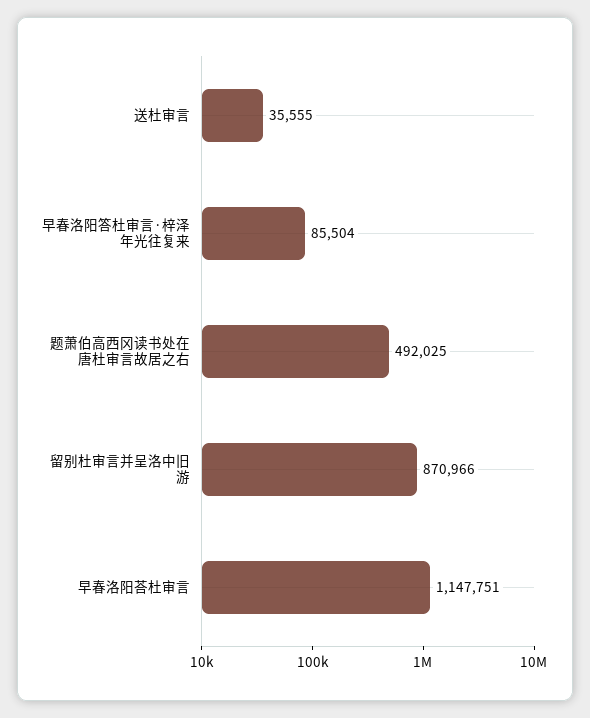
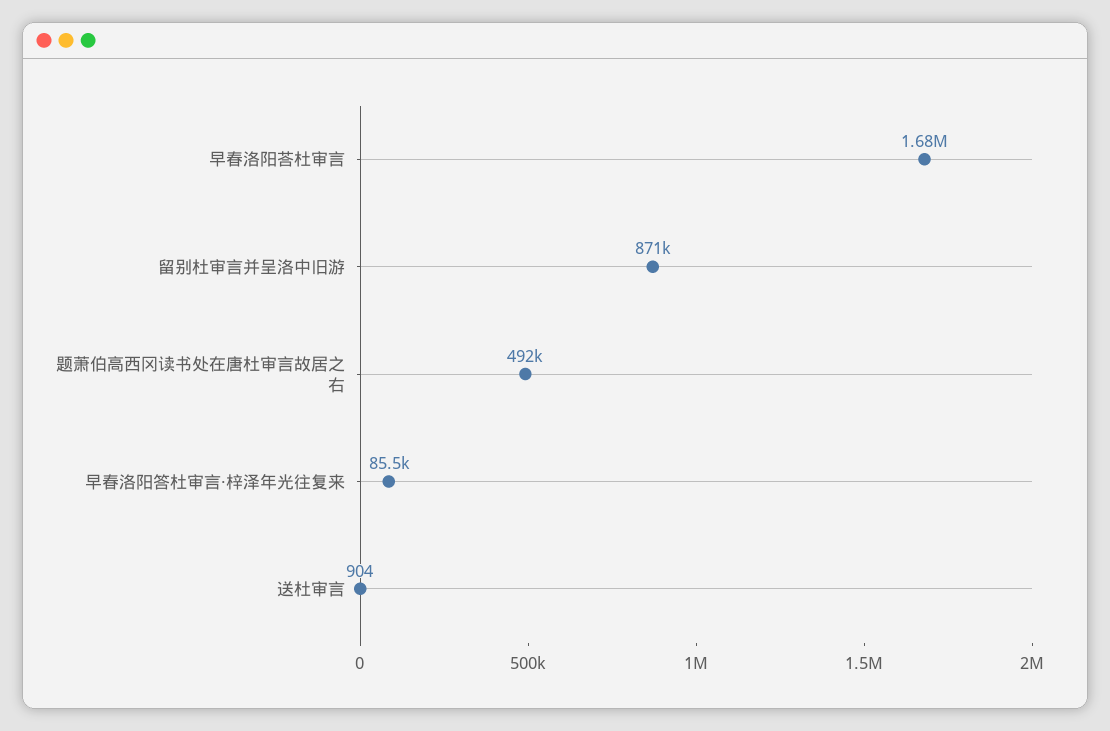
  {
-   "送杜审言": 35555,
+   "送杜审言": 904,
    "早春洛阳答杜审言·梓泽年光往复来": 85504,
    "题萧伯高西冈读书处在唐杜审言故居之右": 492025,
    "留别杜审言并呈洛中旧游": 870966,
-   "早春洛阳荅杜审言": 1147751
+   "早春洛阳荅杜审言": 1680000
  }

